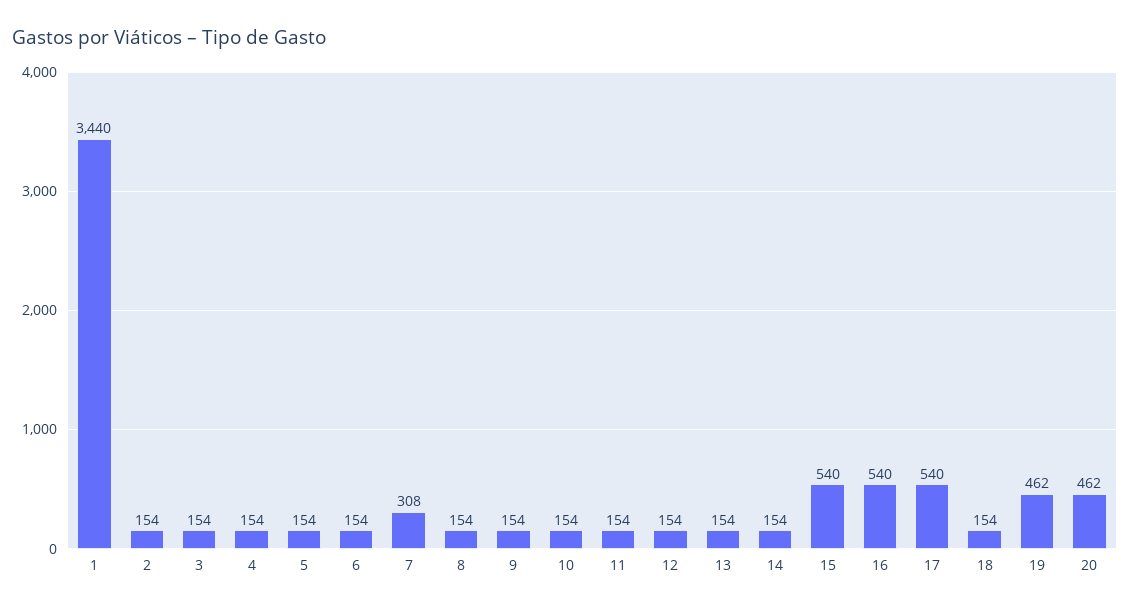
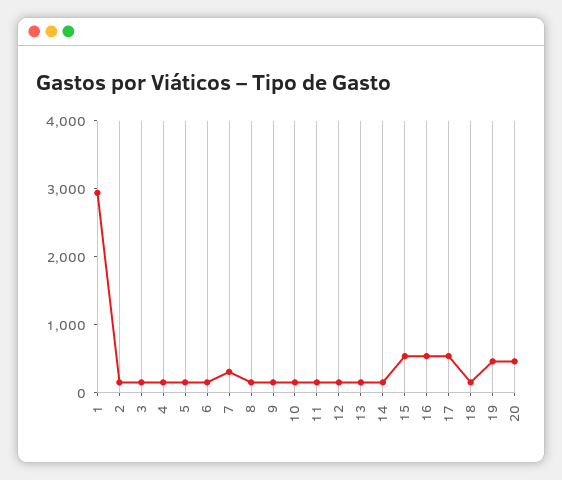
  {
-   "1": 3440,
+   "1": 3000,
    "2": 154,
    "3": 154,
    "4": 154,
    "5": 154,
    "6": 154,
    "7": 308,
    "8": 154,
    "9": 154,
    "10": 154,
    "11": 154,
    "12": 154,
    "13": 154,
    "14": 154,
    "15": 540,
    "16": 540,
    "17": 540,
    "18": 154,
    "19": 462,
    "20": 462
  }

